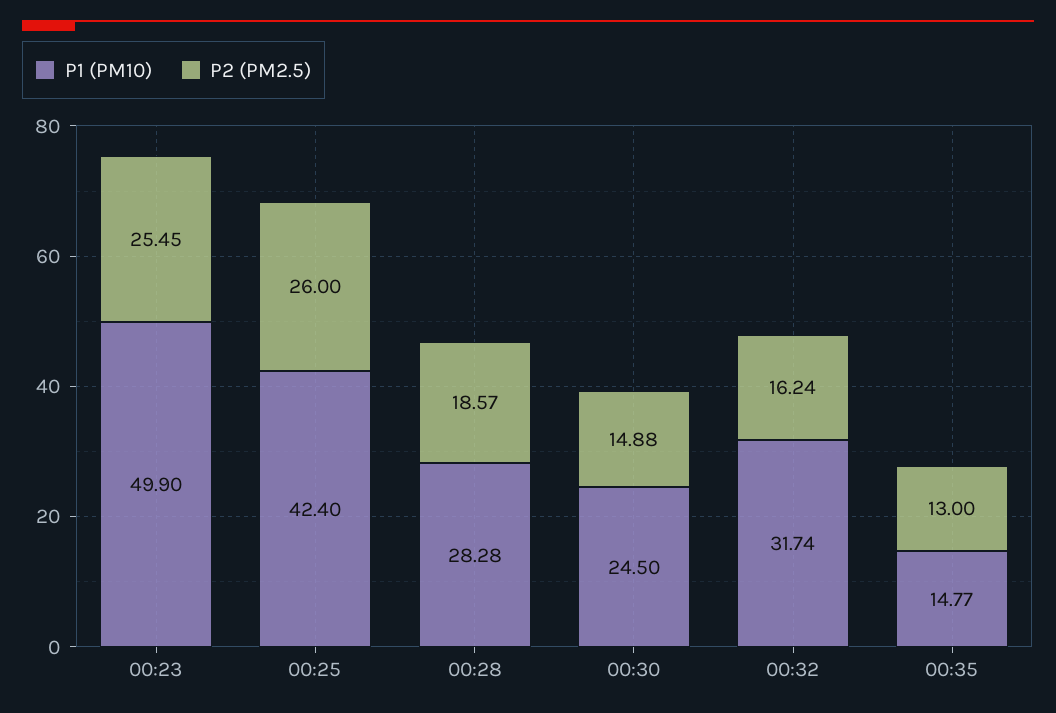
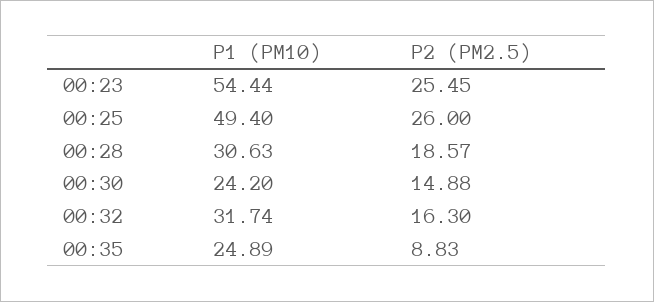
  {
    "P1 (PM10)": {
-     "00:23": 49.9,
+     "00:23": 54.44,
-     "00:25": 42.4,
+     "00:25": 49.4,
-     "00:28": 28.28,
+     "00:28": 30.63,
-     "00:30": 24.5,
+     "00:30": 24.2,
      "00:32": 31.74,
-     "00:35": 14.77
+     "00:35": 24.89
    },
    "P2 (PM2.5)": {
      "00:23": 25.45,
      "00:25": 26,
      "00:28": 18.57,
      "00:30": 14.88,
-     "00:32": 16.24,
+     "00:32": 16.3,
-     "00:35": 13
+     "00:35": 8.83
    }
  }

